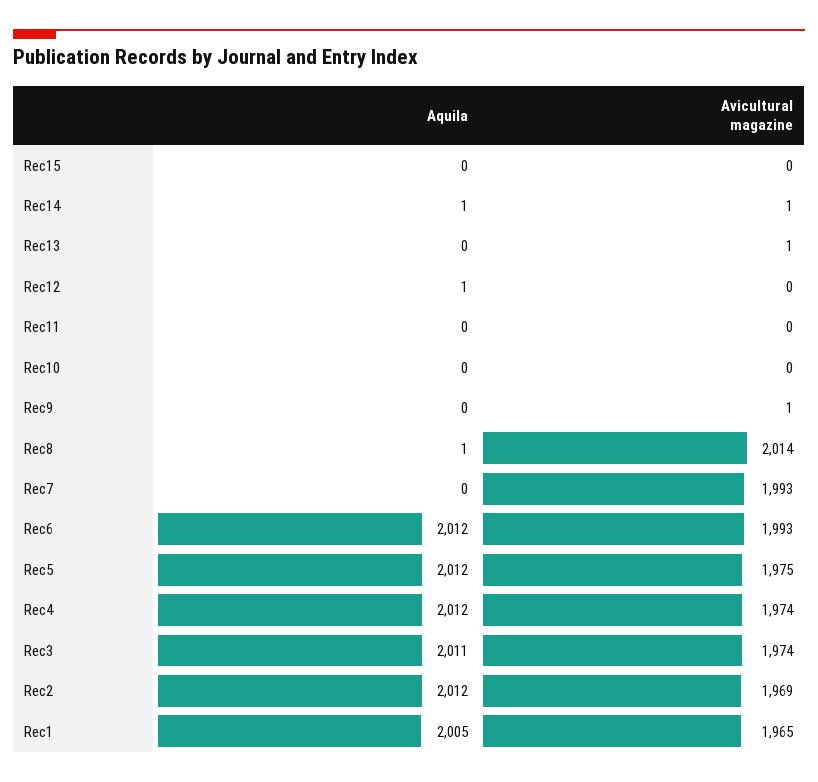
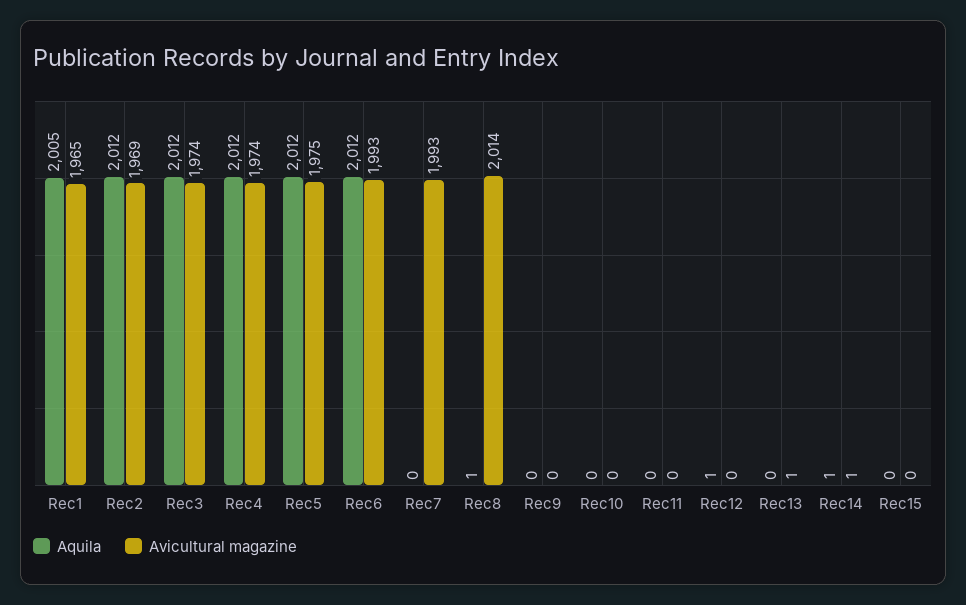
  {
    "Aquila": {
      "Rec15": 0,
      "Rec14": 1,
      "Rec13": 0,
      "Rec12": 1,
      "Rec11": 0,
      "Rec10": 0,
      "Rec9": 0,
      "Rec8": 1,
      "Rec7": 0,
      "Rec6": 2012,
      "Rec5": 2012,
      "Rec4": 2012,
-     "Rec3": 2011,
+     "Rec3": 2012,
      "Rec2": 2012,
      "Rec1": 2005
    },
    "Avicultural magazine": {
      "Rec15": 0,
      "Rec14": 1,
      "Rec13": 1,
      "Rec12": 0,
      "Rec11": 0,
      "Rec10": 0,
-     "Rec9": 1,
+     "Rec9": 0,
      "Rec8": 2014,
      "Rec7": 1993,
      "Rec6": 1993,
      "Rec5": 1975,
      "Rec4": 1974,
      "Rec3": 1974,
      "Rec2": 1969,
      "Rec1": 1965
    }
  }

